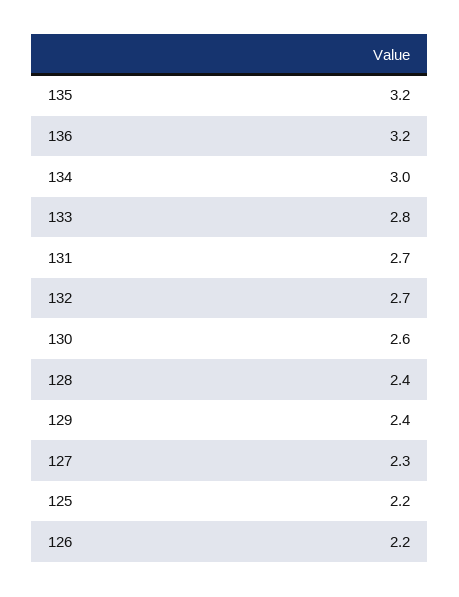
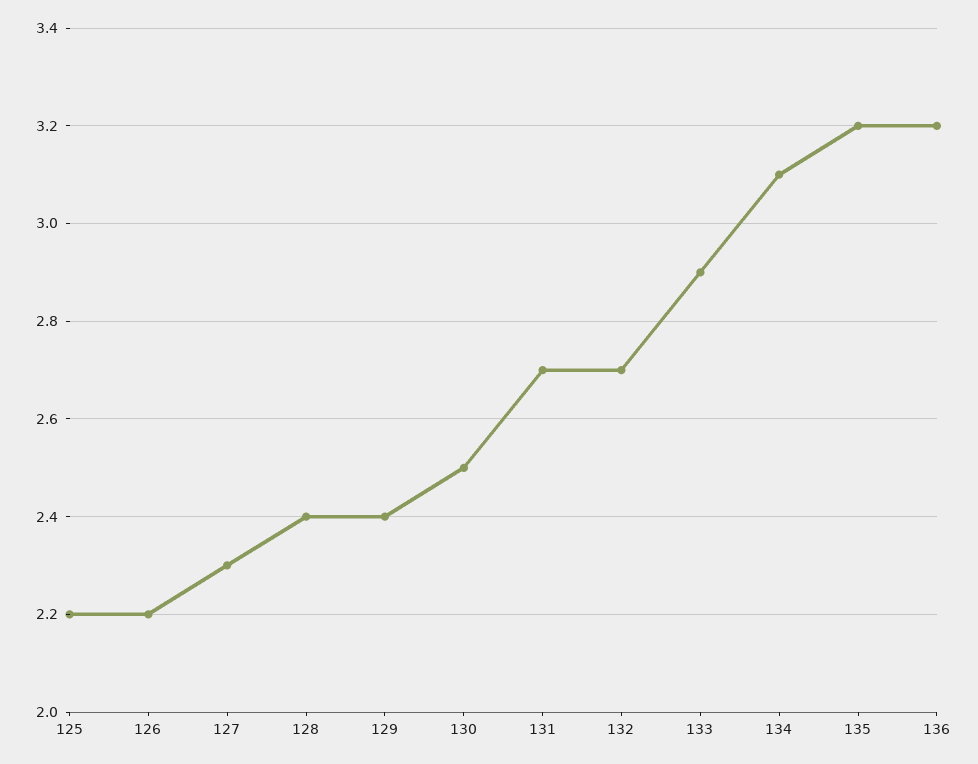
  {
    "135": 3.2,
    "136": 3.2,
-   "134": 3,
+   "134": 3.1,
-   "133": 2.8,
+   "133": 2.9,
    "131": 2.7,
    "132": 2.7,
-   "130": 2.6,
+   "130": 2.5,
    "128": 2.4,
    "129": 2.4,
    "127": 2.3,
    "125": 2.2,
    "126": 2.2
  }

